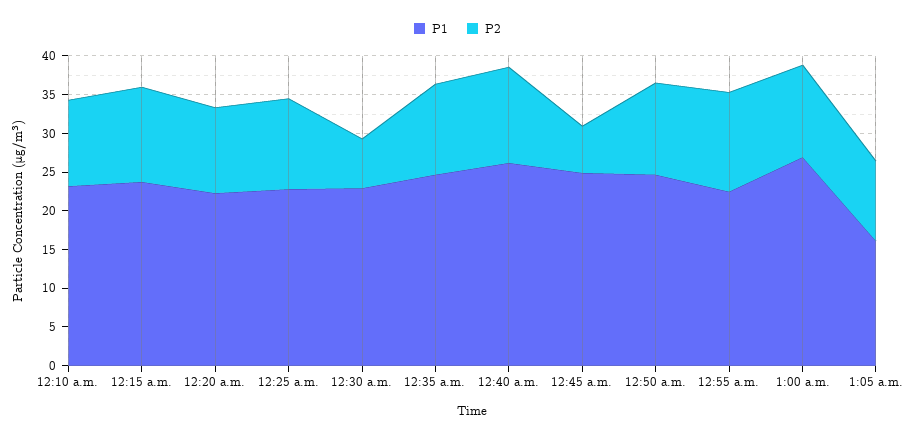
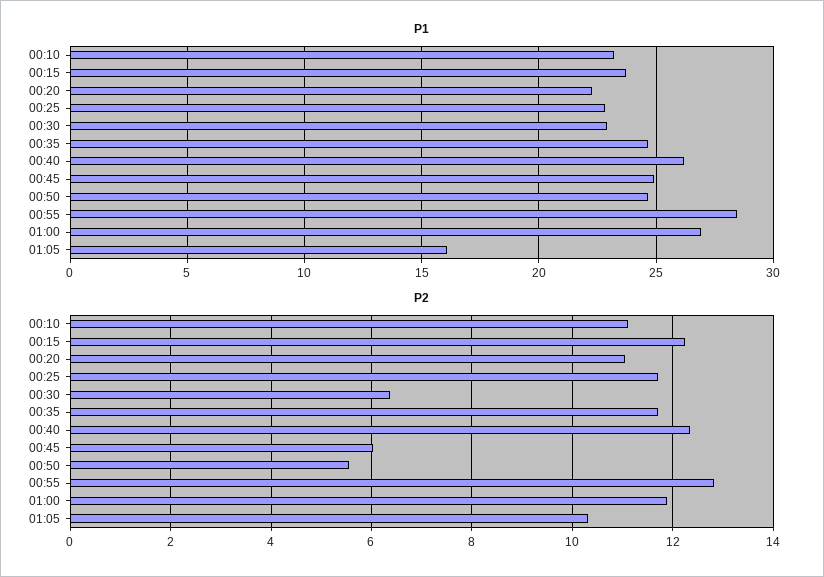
  {
    "P1": {
      "12:10 a.m.": 23,
      "12:15 a.m.": 23.5,
      "12:20 a.m.": 22.5,
      "12:25 a.m.": 23,
      "12:30 a.m.": 23,
      "12:35 a.m.": 24.5,
      "12:40 a.m.": 26,
      "12:45 a.m.": 25,
      "12:50 a.m.": 24.5,
-     "12:55 a.m.": 22.5,
+     "12:55 a.m.": 28.5,
      "1:00 a.m.": 27,
      "1:05 a.m.": 16
    },
    "P2": {
      "12:10 a.m.": 11.2,
      "12:15 a.m.": 12.2,
      "12:20 a.m.": 11,
      "12:25 a.m.": 11.8,
      "12:30 a.m.": 6.4,
      "12:35 a.m.": 11.8,
      "12:40 a.m.": 12.4,
      "12:45 a.m.": 6,
-     "12:50 a.m.": 12.5,
+     "12:50 a.m.": 5.6,
      "12:55 a.m.": 12.8,
      "1:00 a.m.": 11.8,
      "1:05 a.m.": 10.4
    }
  }

